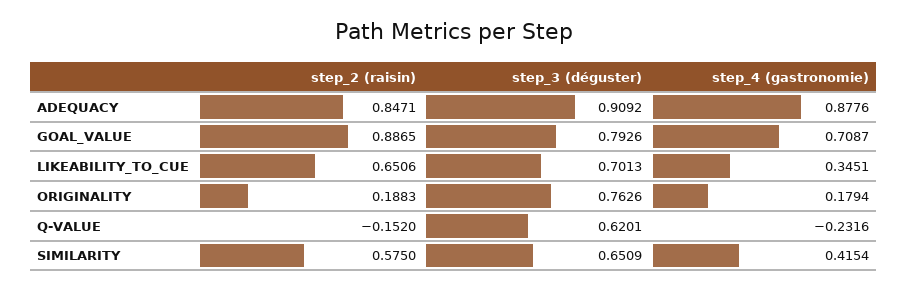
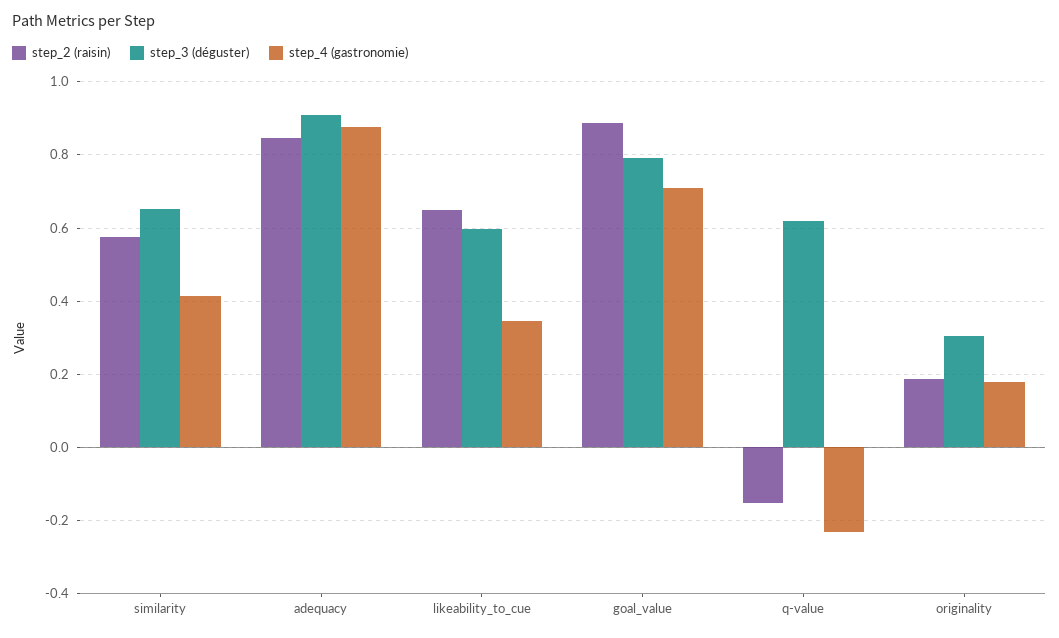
  {
    "step_2 (raisin)": {
      "ADEQUACY": 0.8471,
      "GOAL_VALUE": 0.8865,
      "LIKEABILITY_TO_CUE": 0.6506,
      "ORIGINALITY": 0.1883,
      "Q-VALUE": -0.152,
      "SIMILARITY": 0.575
    },
    "step_3 (déguster)": {
      "ADEQUACY": 0.9092,
      "GOAL_VALUE": 0.7926,
-     "LIKEABILITY_TO_CUE": 0.7013,
+     "LIKEABILITY_TO_CUE": 0.6,
-     "ORIGINALITY": 0.7626,
+     "ORIGINALITY": 0.3,
      "Q-VALUE": 0.6201,
      "SIMILARITY": 0.6509
    },
    "step_4 (gastronomie)": {
      "ADEQUACY": 0.8776,
      "GOAL_VALUE": 0.7087,
      "LIKEABILITY_TO_CUE": 0.3451,
      "ORIGINALITY": 0.1794,
      "Q-VALUE": -0.2316,
      "SIMILARITY": 0.4154
    }
  }

